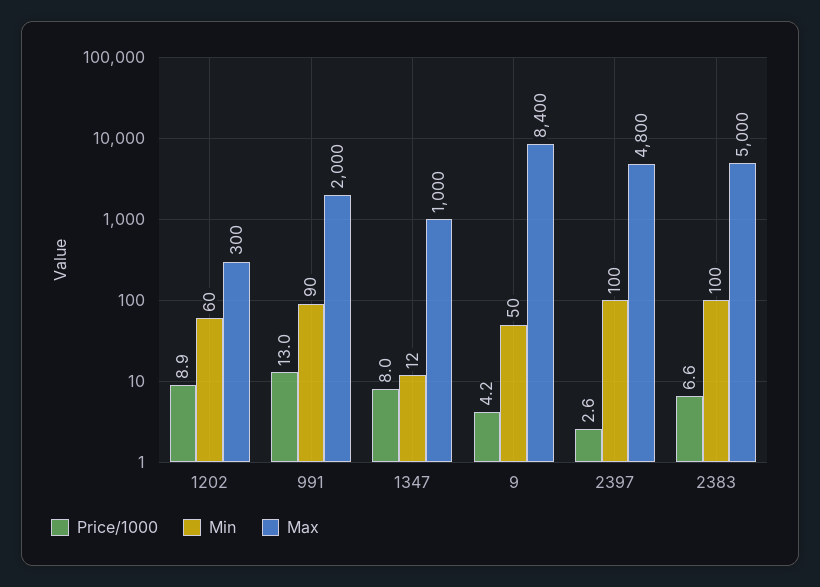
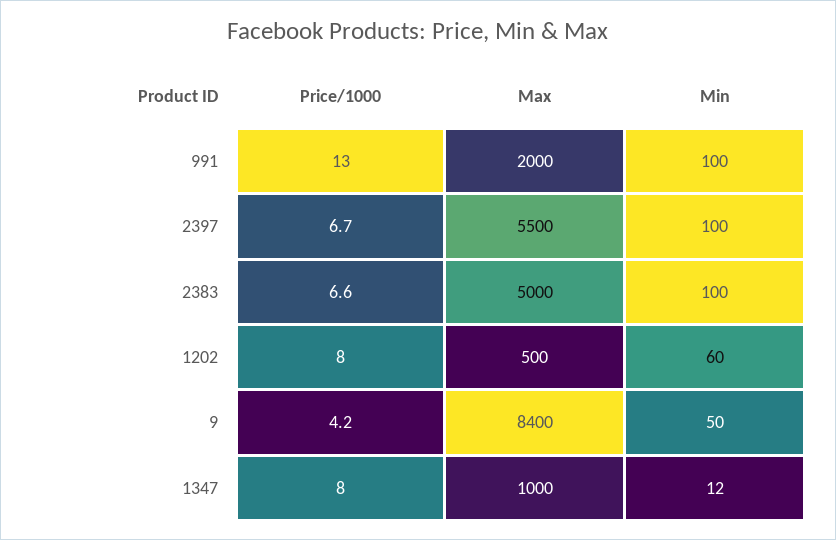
  {
    "Price/1000": {
-     "1202": 8.9,
+     "1202": 8,
      "991": 13,
      "1347": 8,
      "9": 4.2,
-     "2397": 2.6,
+     "2397": 6.7,
      "2383": 6.6
    },
    "Min": {
      "1202": 60,
-     "991": 90,
+     "991": 100,
      "1347": 12,
      "9": 50,
      "2397": 100,
      "2383": 100
    },
    "Max": {
-     "1202": 300,
+     "1202": 500,
      "991": 2000,
      "1347": 1000,
      "9": 8400,
-     "2397": 4800,
+     "2397": 5500,
      "2383": 5000
    }
  }

